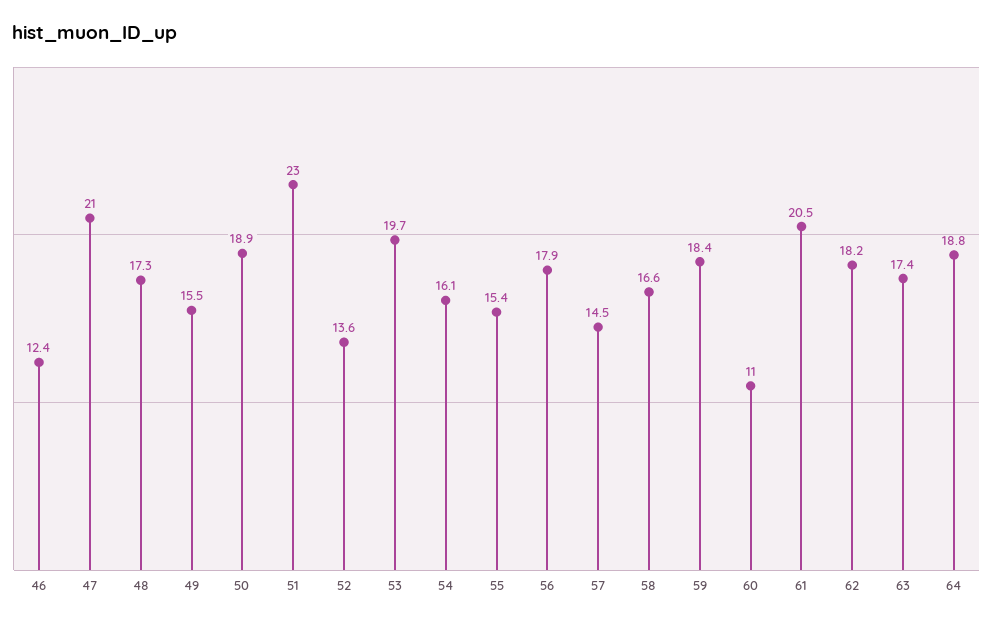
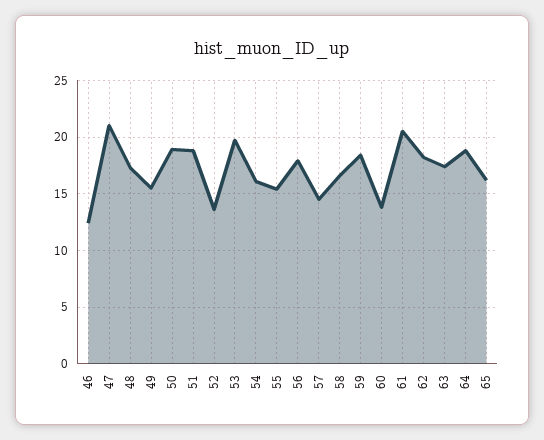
  {
    "46": 12.4,
    "47": 21,
    "48": 17.3,
    "49": 15.5,
    "50": 18.9,
-   "51": 23,
+   "51": 19,
    "52": 13.6,
    "53": 19.7,
    "54": 16.1,
    "55": 15.4,
    "56": 17.9,
    "57": 14.5,
    "58": 16.6,
    "59": 18.4,
-   "60": 11,
+   "60": 14,
    "61": 20.5,
    "62": 18.2,
    "63": 17.4,
-   "64": 18.8
+   "64": 18.8,
+   "65": 16
  }

